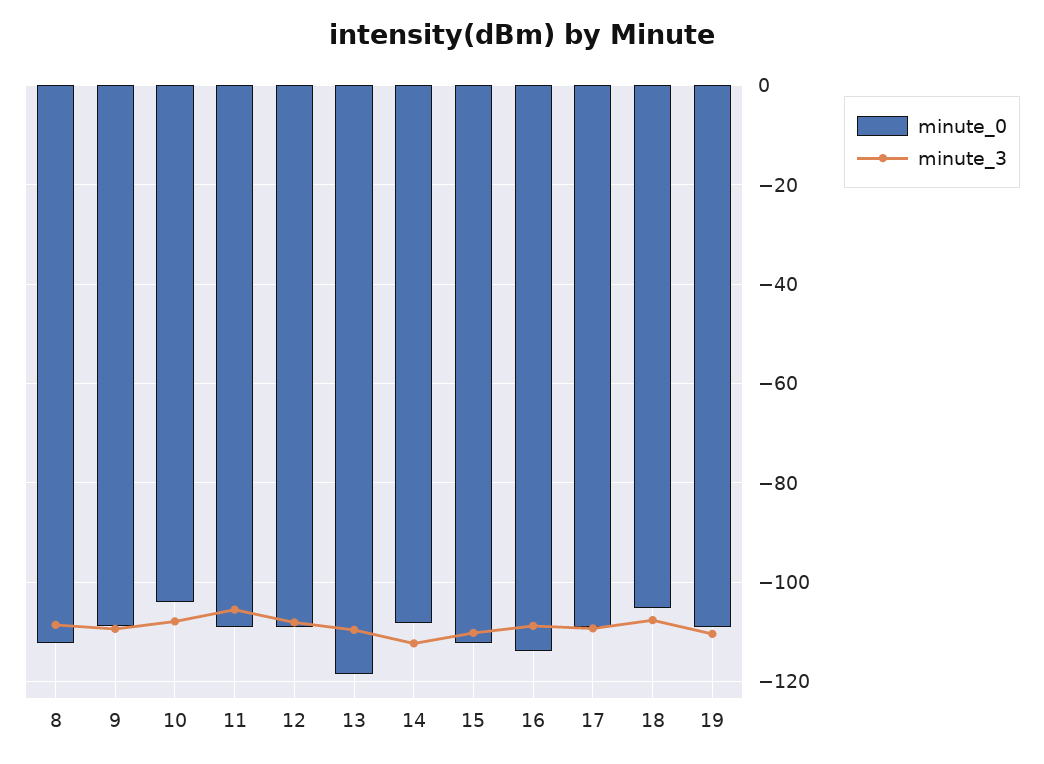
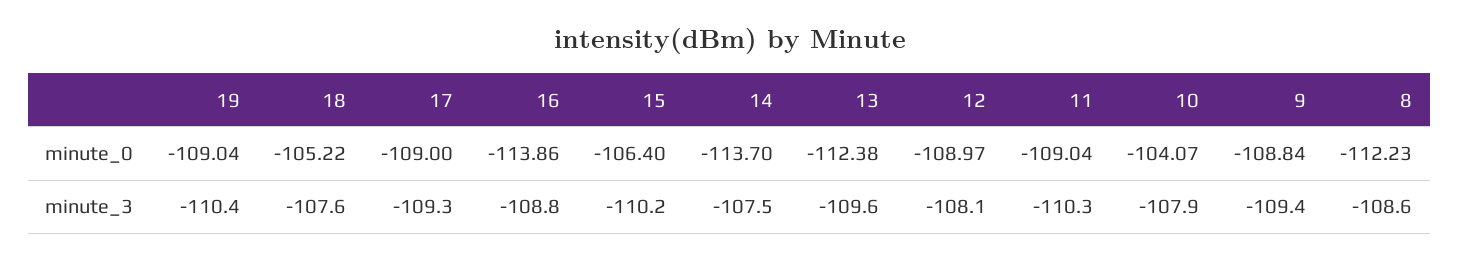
  {
    "minute_0": {
      "8": -112.23,
      "9": -108.84,
      "10": -104.07,
      "11": -109.04,
      "12": -108.97,
-     "13": -118,
+     "13": -112.38,
-     "14": -108,
+     "14": -113.7,
-     "15": -112,
+     "15": -106.4,
      "16": -113.86,
      "17": -109,
      "18": -105.22,
      "19": -109.04
    },
    "minute_3": {
      "8": -108.6,
      "9": -109.4,
      "10": -107.9,
-     "11": -106,
+     "11": -110.3,
      "12": -108.1,
      "13": -109.6,
-     "14": -112,
+     "14": -107.5,
      "15": -110.2,
      "16": -108.8,
      "17": -109.3,
      "18": -107.6,
      "19": -110.4
    }
  }

